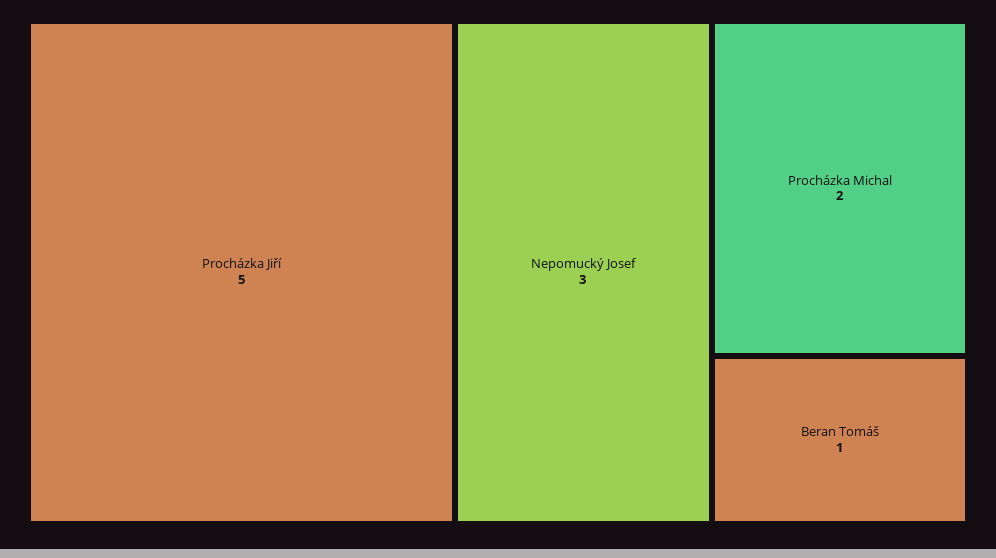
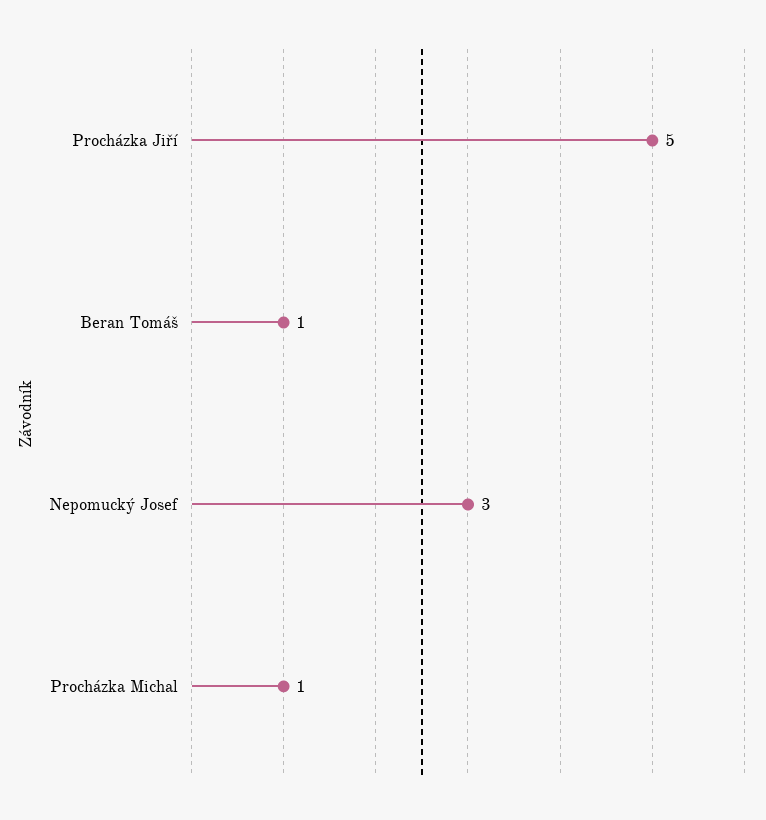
  {
    "Procházka Jiří": 5,
    "Nepomucký Josef": 3,
-   "Procházka Michal": 2,
+   "Procházka Michal": 1,
    "Beran Tomáš": 1
  }

